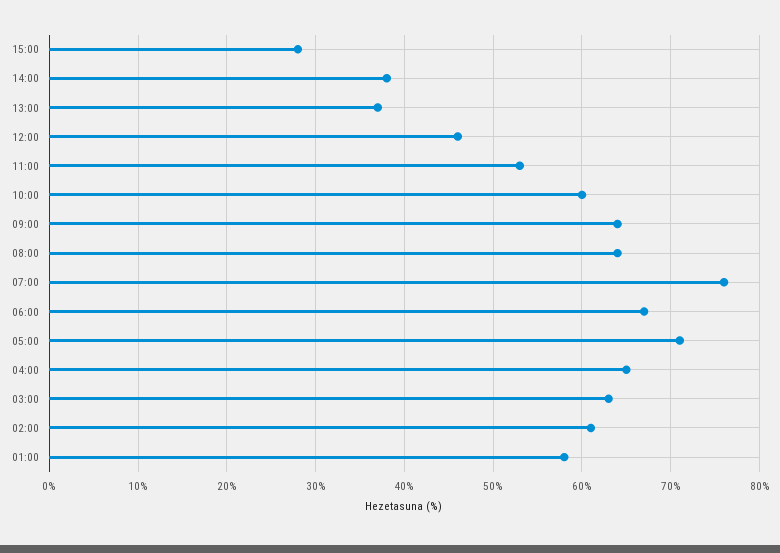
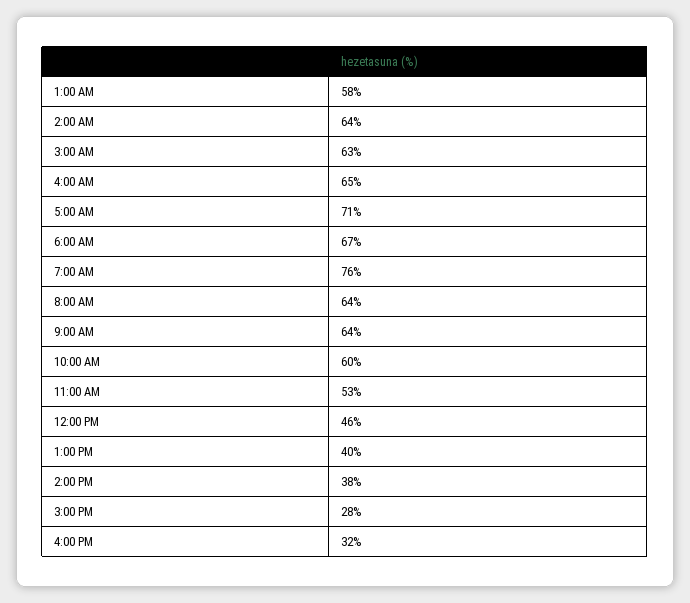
  {
    "15:00": 28,
    "14:00": 38,
-   "13:00": 37,
+   "13:00": 40,
    "12:00": 46,
    "11:00": 53,
    "10:00": 60,
    "09:00": 64,
    "08:00": 64,
    "07:00": 76,
    "06:00": 67,
    "05:00": 71,
    "04:00": 65,
    "03:00": 63,
-   "02:00": 61,
+   "02:00": 64,
-   "01:00": 58
+   "01:00": 58,
+   "4:00 PM": 32
  }

